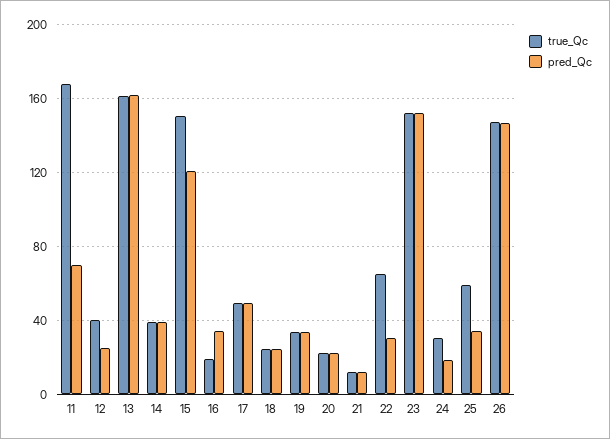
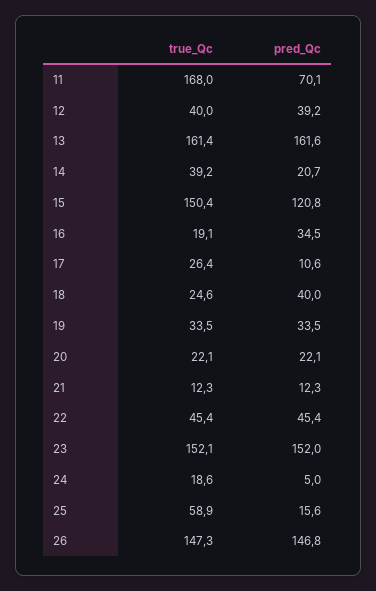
  {
    "true_Qc": {
      "11": 168,
      "12": 40,
      "13": 161.4,
      "14": 39.2,
      "15": 150.4,
      "16": 19.1,
-     "17": 50,
+     "17": 26.4,
      "18": 24.6,
      "19": 33.5,
      "20": 22.1,
      "21": 12.3,
-     "22": 65,
+     "22": 45.4,
      "23": 152.1,
-     "24": 30,
+     "24": 18.6,
      "25": 58.9,
      "26": 147.3
    },
    "pred_Qc": {
      "11": 70.1,
-     "12": 25,
+     "12": 39.2,
      "13": 161.6,
-     "14": 40,
+     "14": 20.7,
      "15": 120.8,
      "16": 34.5,
-     "17": 50,
+     "17": 10.6,
-     "18": 25,
+     "18": 40,
      "19": 33.5,
      "20": 22.1,
      "21": 12.3,
-     "22": 30,
+     "22": 45.4,
      "23": 152,
-     "24": 20,
+     "24": 5,
-     "25": 35,
+     "25": 15.6,
      "26": 146.8
    }
  }

